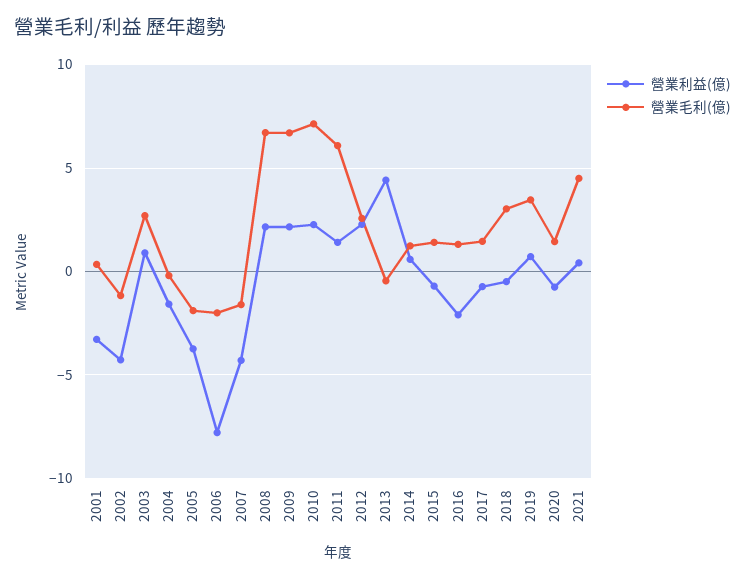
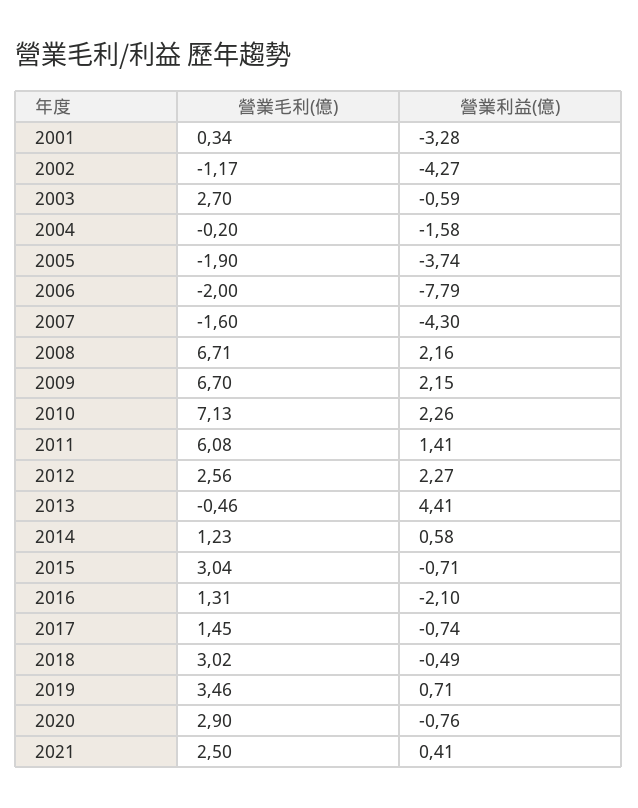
  {
    "營業利益(億)": {
      "2001": -3.28,
      "2002": -4.27,
-     "2003": 1,
+     "2003": -0.59,
      "2004": -1.58,
      "2005": -3.74,
      "2006": -7.79,
      "2007": -4.3,
      "2008": 2.16,
      "2009": 2.15,
      "2010": 2.26,
      "2011": 1.41,
      "2012": 2.27,
      "2013": 4.41,
      "2014": 0.58,
      "2015": -0.71,
      "2016": -2.1,
      "2017": -0.74,
      "2018": -0.49,
      "2019": 0.71,
      "2020": -0.76,
      "2021": 0.41
    },
    "營業毛利(億)": {
      "2001": 0.34,
      "2002": -1.17,
      "2003": 2.7,
      "2004": -0.2,
      "2005": -1.9,
      "2006": -2,
      "2007": -1.6,
      "2008": 6.71,
      "2009": 6.7,
      "2010": 7.13,
      "2011": 6.08,
      "2012": 2.56,
      "2013": -0.46,
      "2014": 1.23,
-     "2015": 1.5,
+     "2015": 3.04,
      "2016": 1.31,
      "2017": 1.45,
      "2018": 3.02,
      "2019": 3.46,
-     "2020": 1.5,
+     "2020": 2.9,
-     "2021": 4.5
+     "2021": 2.5
    }
  }

